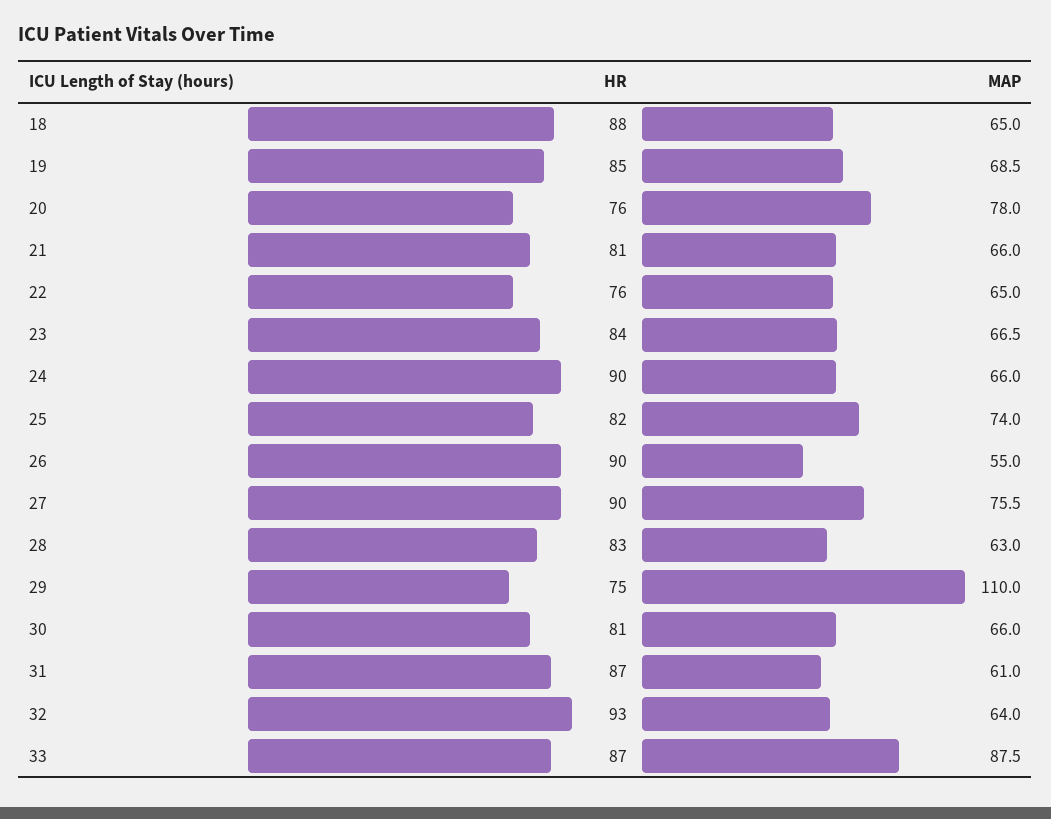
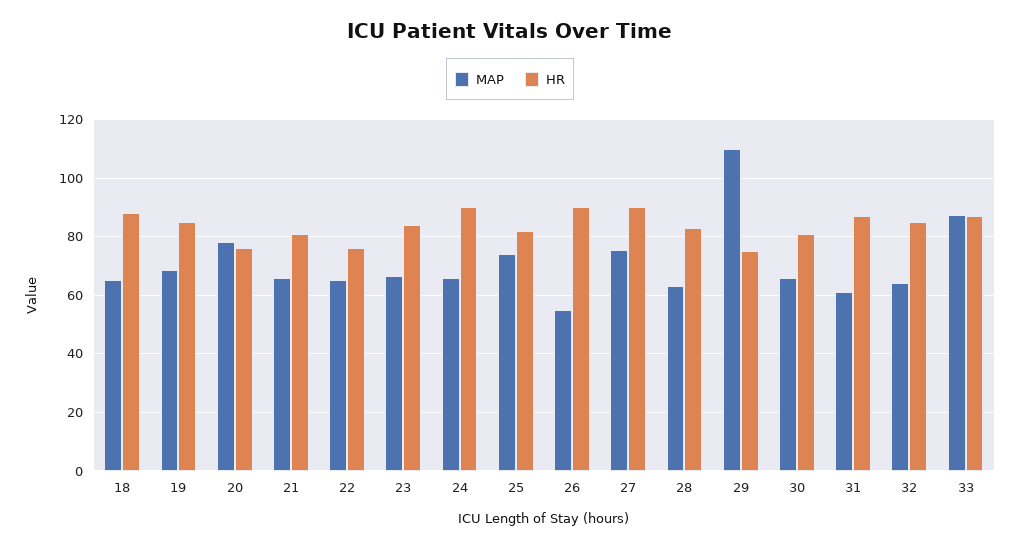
  {
    "HR": {
      "18": 88,
      "19": 85,
      "20": 76,
      "21": 81,
      "22": 76,
      "23": 84,
      "24": 90,
      "25": 82,
      "26": 90,
      "27": 90,
      "28": 83,
      "29": 75,
      "30": 81,
      "31": 87,
-     "32": 93,
+     "32": 85,
      "33": 87
    },
    "MAP": {
      "18": 65,
      "19": 68.5,
      "20": 78,
      "21": 66,
      "22": 65,
      "23": 66.5,
      "24": 66,
      "25": 74,
      "26": 55,
      "27": 75.5,
      "28": 63,
      "29": 110,
      "30": 66,
      "31": 61,
      "32": 64,
      "33": 87.5
    }
  }

